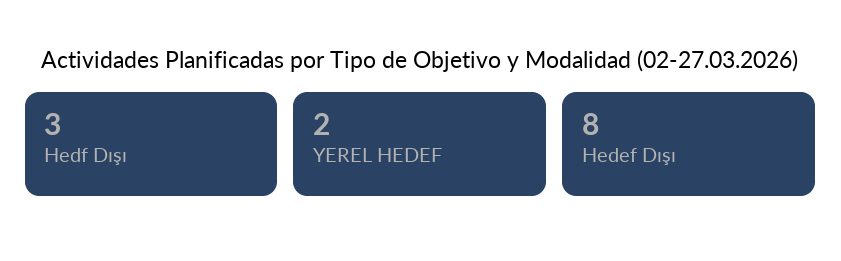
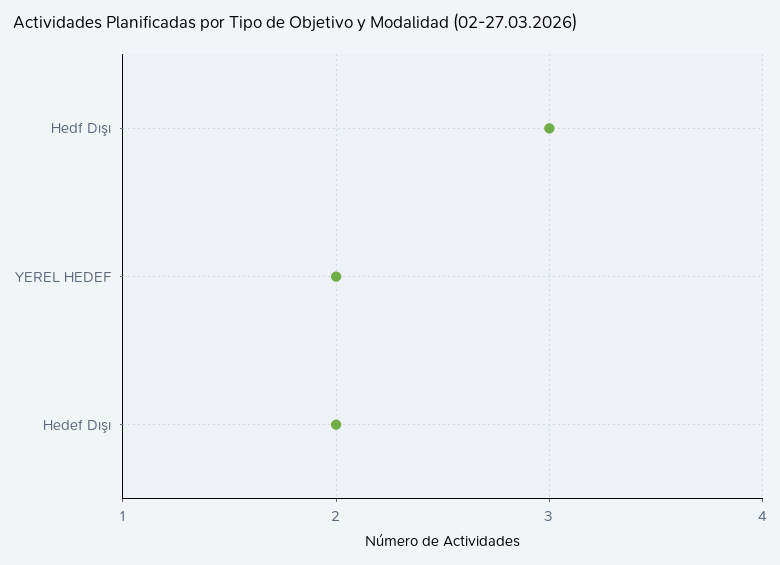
  {
    "Hedf Dışı": 3,
    "YEREL HEDEF": 2,
-   "Hedef Dışı": 8
+   "Hedef Dışı": 2
  }

